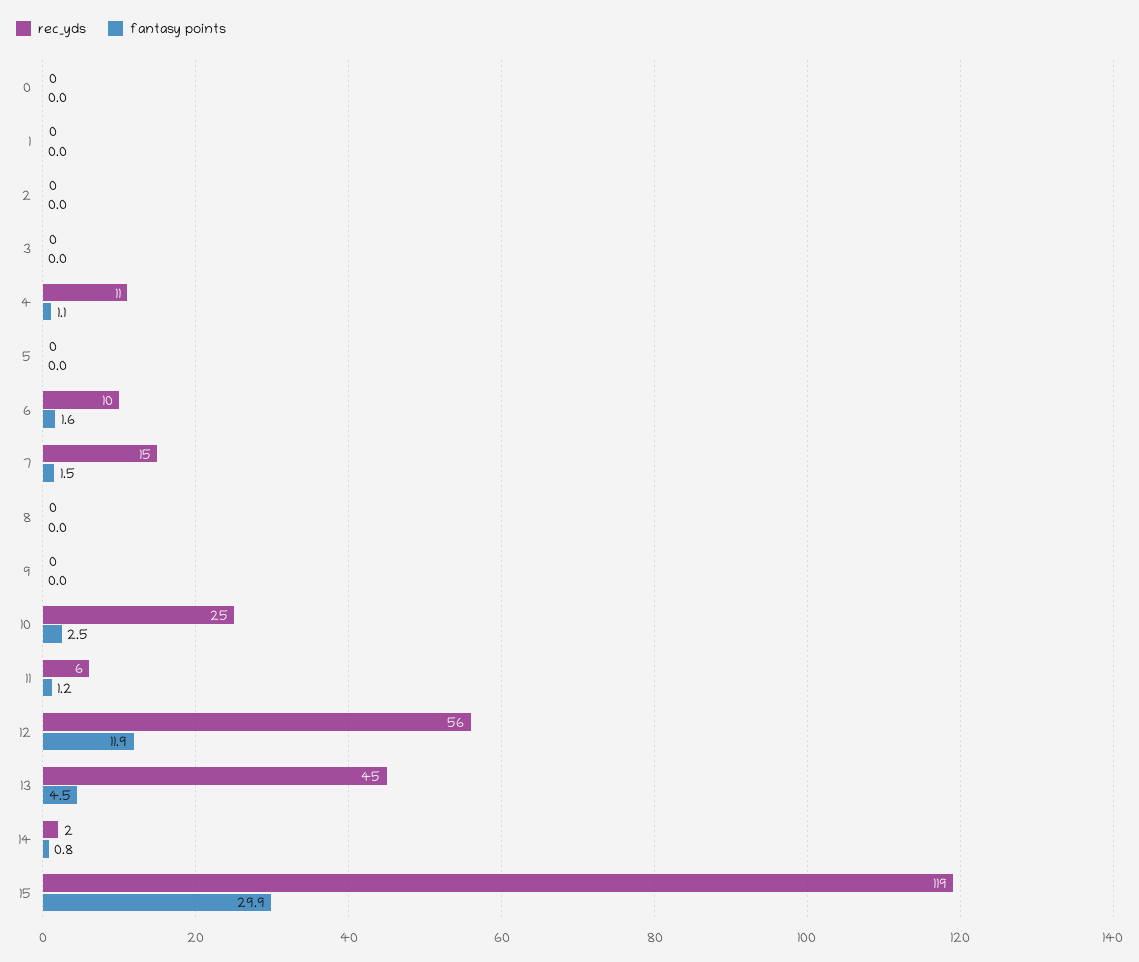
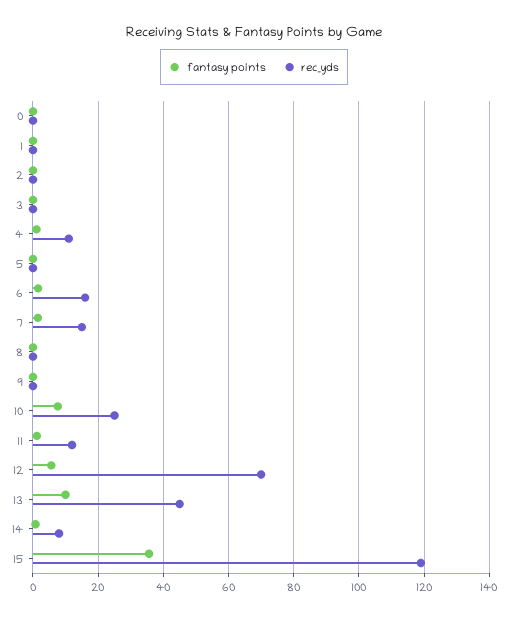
  {
    "rec_yds": {
      "0": 0,
      "1": 0,
      "2": 0,
      "3": 0,
      "4": 11,
      "5": 0,
-     "6": 10,
+     "6": 16,
      "7": 15,
      "8": 0,
      "9": 0,
      "10": 25,
-     "11": 6,
+     "11": 12,
-     "12": 56,
+     "12": 70,
      "13": 45,
-     "14": 2,
+     "14": 8,
      "15": 119
    },
    "fantasy points": {
      "0": 0,
      "1": 0,
      "2": 0,
      "3": 0,
      "4": 1.1,
      "5": 0,
      "6": 1.6,
      "7": 1.5,
      "8": 0,
      "9": 0,
-     "10": 2.5,
+     "10": 8,
      "11": 1.2,
-     "12": 11.9,
+     "12": 6,
-     "13": 4.5,
+     "13": 10,
      "14": 0.8,
-     "15": 29.9
+     "15": 36
    }
  }

